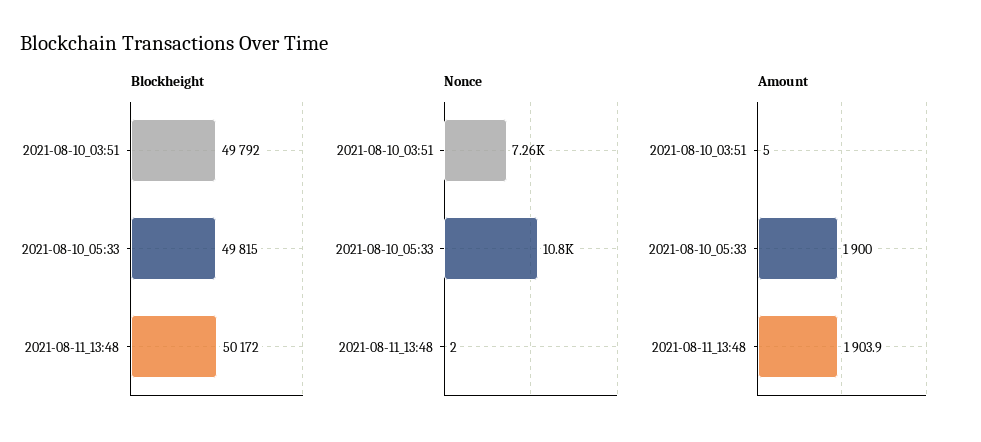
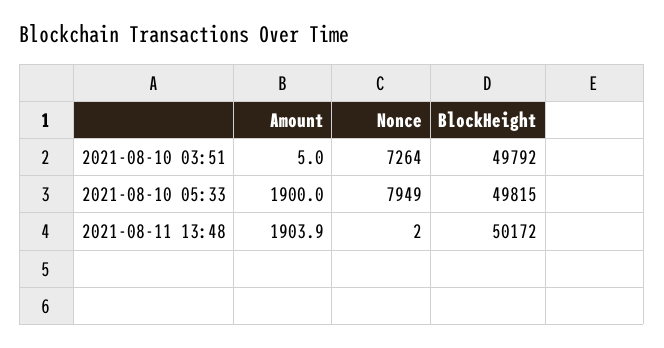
  {
    "Blockheight": {
      "2021-08-10_03:51": 49792,
      "2021-08-10_05:33": 49815,
      "2021-08-11_13:48": 50172
    },
    "Nonce": {
      "2021-08-10_03:51": 7264,
-     "2021-08-10_05:33": 10800,
+     "2021-08-10_05:33": 7949,
      "2021-08-11_13:48": 2
    },
    "Amount": {
      "2021-08-10_03:51": 5,
      "2021-08-10_05:33": 1900,
      "2021-08-11_13:48": 1903.9
    }
  }

